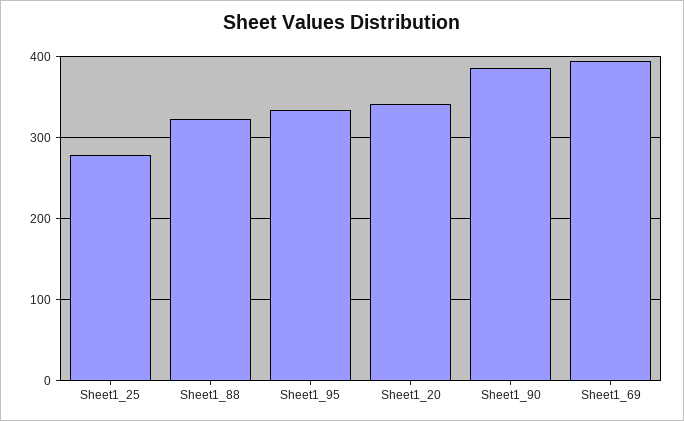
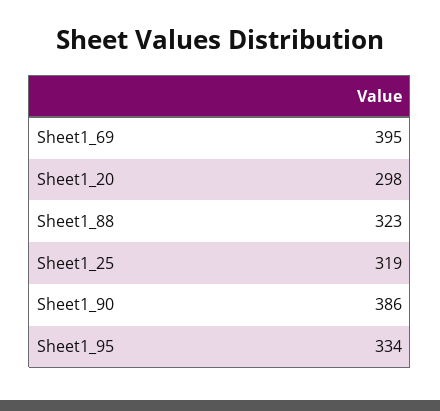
  {
-   "Sheet1_25": 280,
+   "Sheet1_25": 319,
    "Sheet1_88": 323,
    "Sheet1_95": 334,
-   "Sheet1_20": 340,
+   "Sheet1_20": 298,
    "Sheet1_90": 386,
    "Sheet1_69": 395
  }

